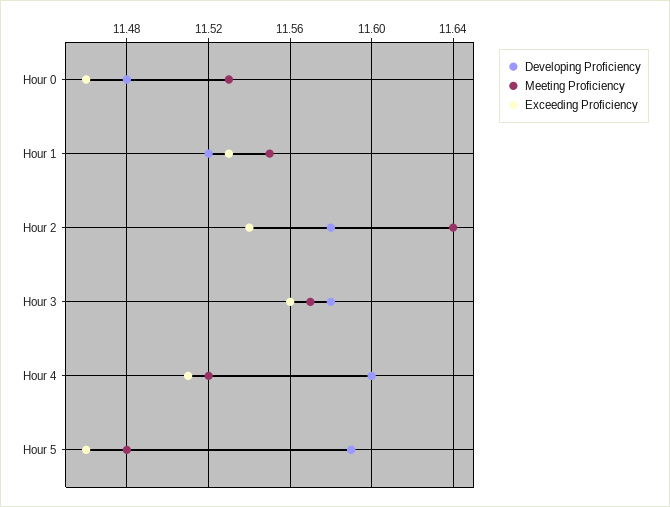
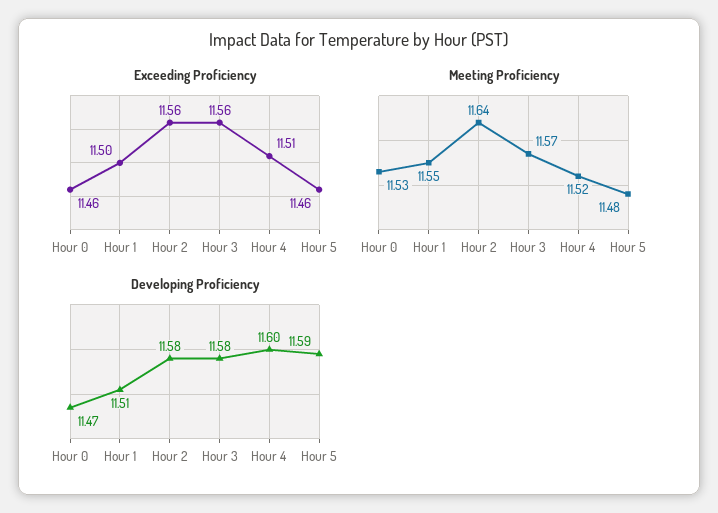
  {
    "Developing Proficiency": {
-     "Hour 0": 11.48,
+     "Hour 0": 11.47,
-     "Hour 1": 11.52,
+     "Hour 1": 11.51,
      "Hour 2": 11.58,
      "Hour 3": 11.58,
      "Hour 4": 11.6,
      "Hour 5": 11.59
    },
    "Meeting Proficiency": {
      "Hour 0": 11.53,
      "Hour 1": 11.55,
      "Hour 2": 11.64,
      "Hour 3": 11.57,
      "Hour 4": 11.52,
      "Hour 5": 11.48
    },
    "Exceeding Proficiency": {
      "Hour 0": 11.46,
-     "Hour 1": 11.53,
+     "Hour 1": 11.5,
-     "Hour 2": 11.54,
+     "Hour 2": 11.56,
      "Hour 3": 11.56,
      "Hour 4": 11.51,
      "Hour 5": 11.46
    }
  }

